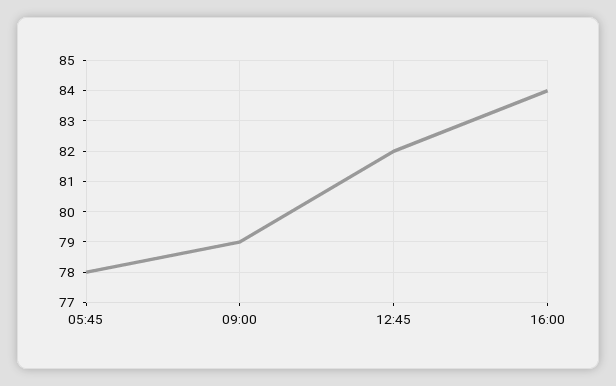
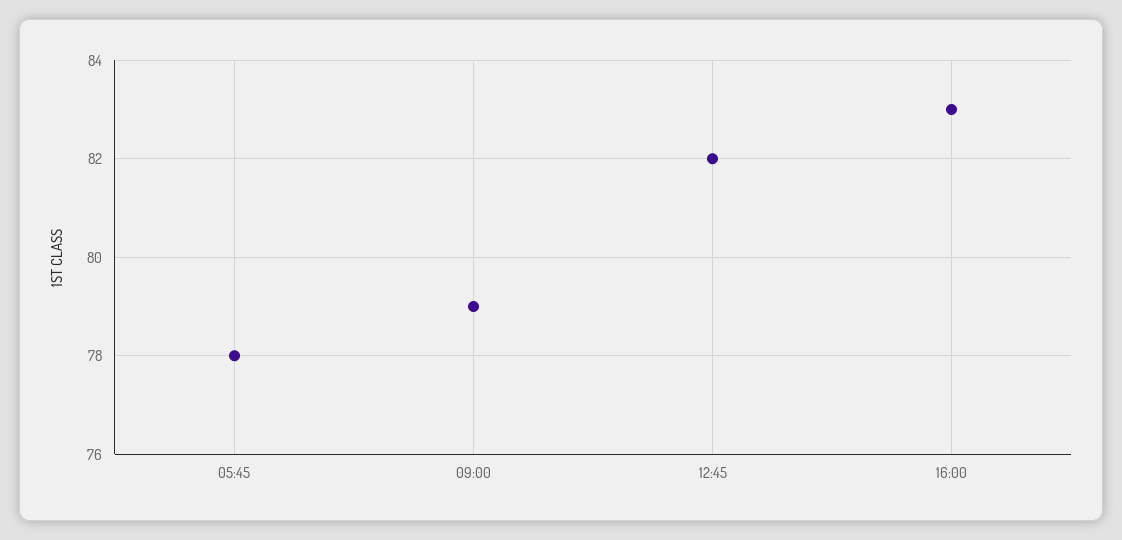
  {
    "05:45": 78,
    "09:00": 79,
    "12:45": 82,
-   "16:00": 84
+   "16:00": 83
  }

